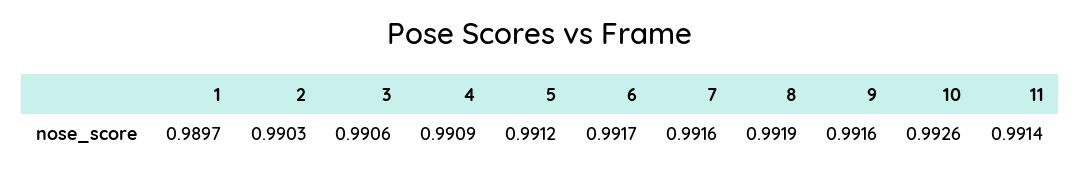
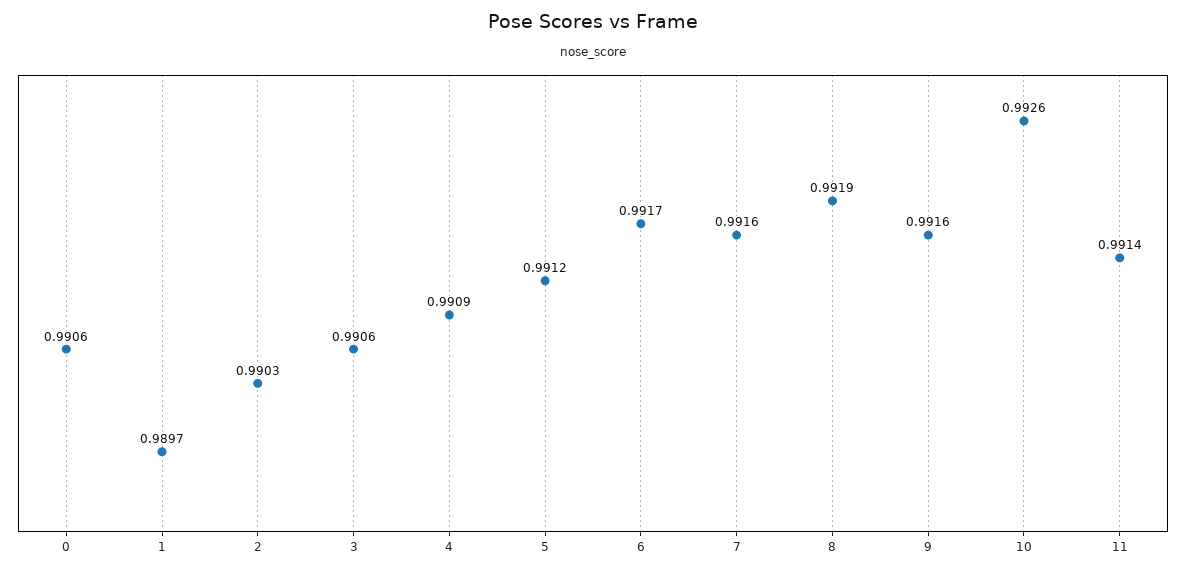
  {
    "1": 0.9897,
    "2": 0.9903,
    "3": 0.9906,
    "4": 0.9909,
    "5": 0.9912,
    "6": 0.9917,
    "7": 0.9916,
    "8": 0.9919,
    "9": 0.9916,
    "10": 0.9926,
-   "11": 0.9914
+   "11": 0.9914,
+   "0": 0.9906
  }

